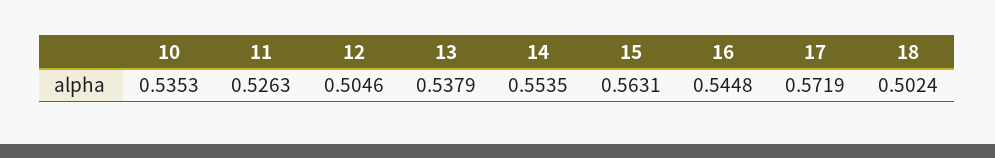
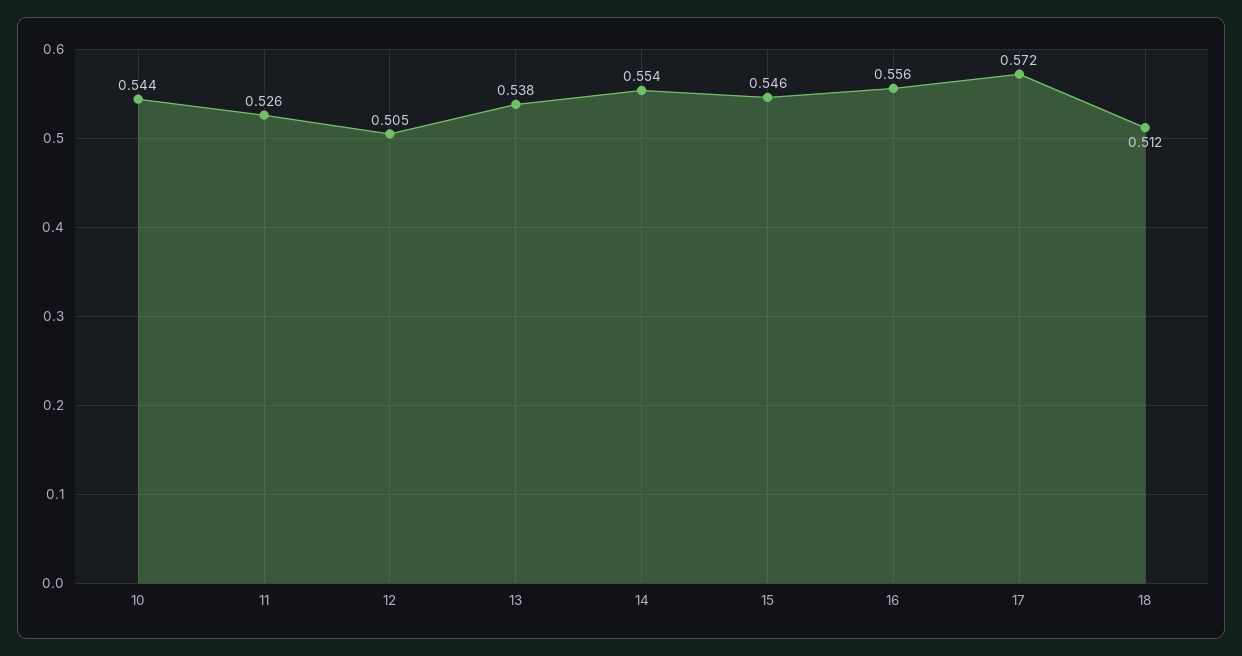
  {
-   "10": 0.5353,
+   "10": 0.544,
    "11": 0.5263,
    "12": 0.5046,
    "13": 0.5379,
    "14": 0.5535,
-   "15": 0.5631,
+   "15": 0.546,
-   "16": 0.5448,
+   "16": 0.556,
    "17": 0.5719,
-   "18": 0.5024
+   "18": 0.512
  }

